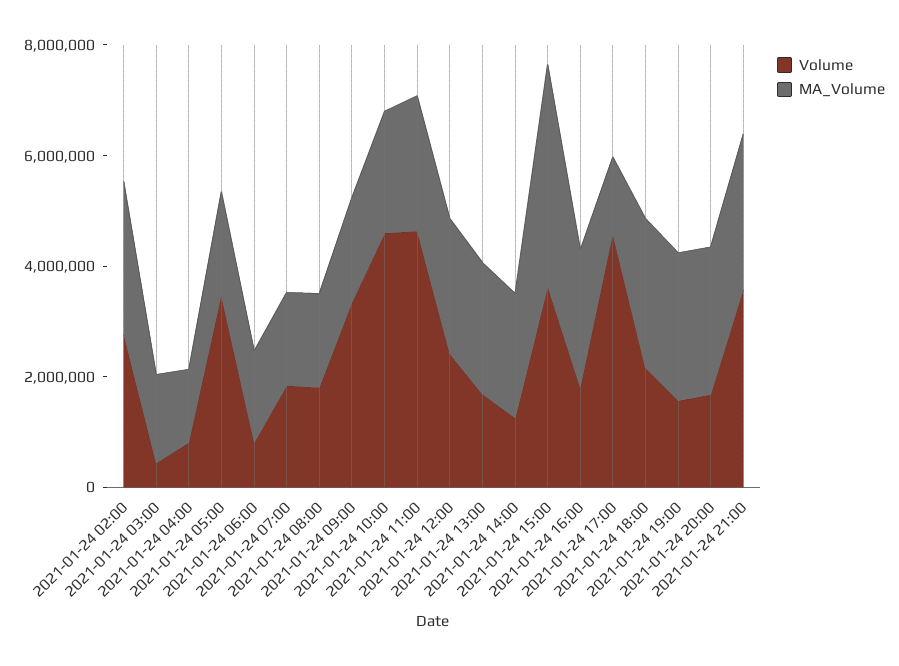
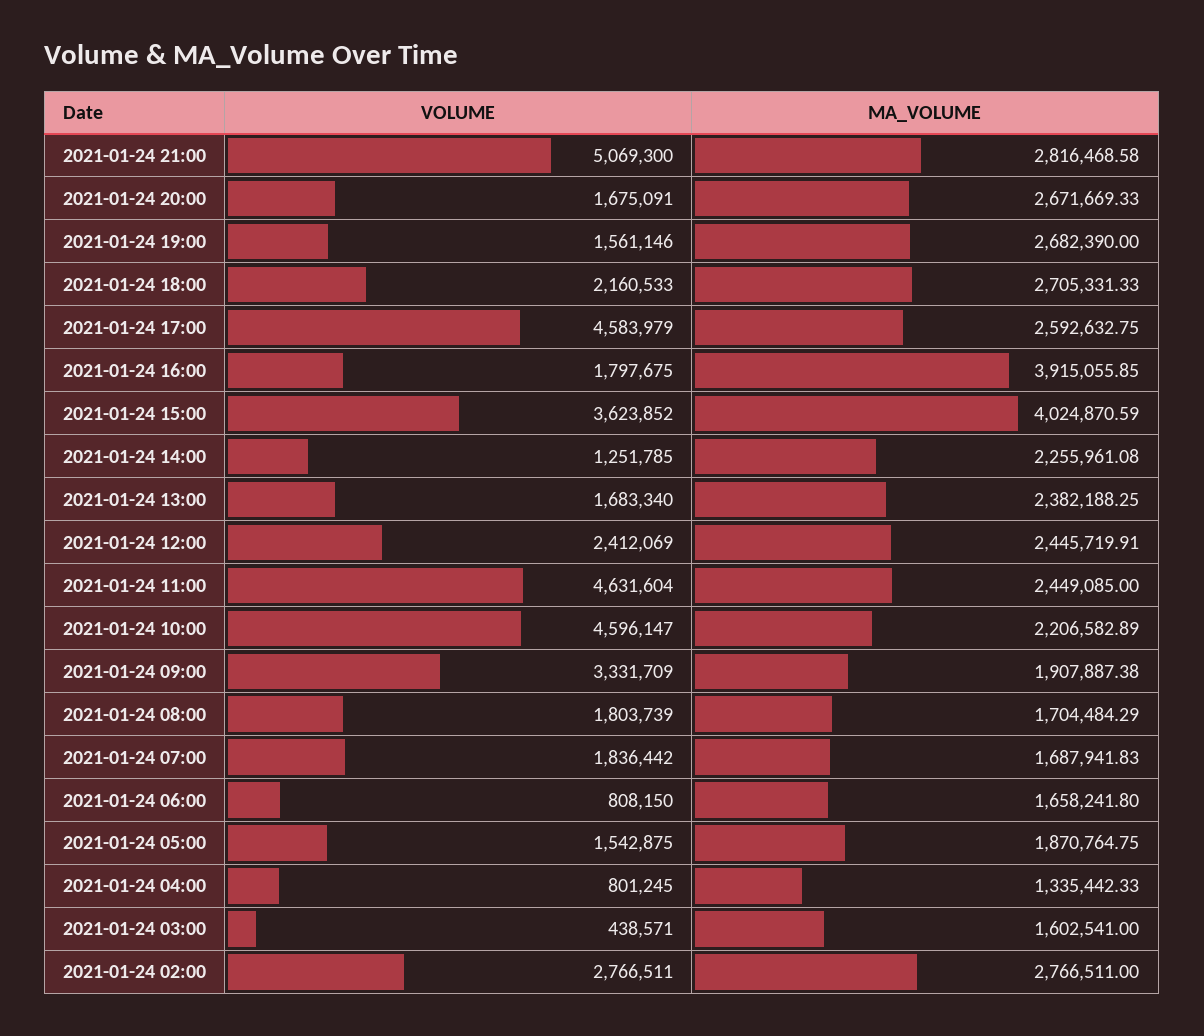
  {
    "Volume": {
      "2021-01-24 02:00": 2766511,
      "2021-01-24 03:00": 438571,
      "2021-01-24 04:00": 801245,
-     "2021-01-24 05:00": 3500000,
+     "2021-01-24 05:00": 1542875,
      "2021-01-24 06:00": 808150,
      "2021-01-24 07:00": 1836442,
      "2021-01-24 08:00": 1803739,
      "2021-01-24 09:00": 3331709,
      "2021-01-24 10:00": 4596147,
      "2021-01-24 11:00": 4631604,
      "2021-01-24 12:00": 2412069,
      "2021-01-24 13:00": 1683340,
      "2021-01-24 14:00": 1251785,
      "2021-01-24 15:00": 3623852,
      "2021-01-24 16:00": 1797675,
      "2021-01-24 17:00": 4583979,
      "2021-01-24 18:00": 2160533,
      "2021-01-24 19:00": 1561146,
      "2021-01-24 20:00": 1675091,
-     "2021-01-24 21:00": 3500000
+     "2021-01-24 21:00": 5069300
    },
    "MA_Volume": {
      "2021-01-24 02:00": 2766511,
      "2021-01-24 03:00": 1602541,
      "2021-01-24 04:00": 1335442.33,
      "2021-01-24 05:00": 1870764.75,
      "2021-01-24 06:00": 1658241.8,
      "2021-01-24 07:00": 1687941.83,
      "2021-01-24 08:00": 1704484.29,
      "2021-01-24 09:00": 1907887.38,
      "2021-01-24 10:00": 2206582.89,
      "2021-01-24 11:00": 2449085,
      "2021-01-24 12:00": 2445719.91,
      "2021-01-24 13:00": 2382188.25,
      "2021-01-24 14:00": 2255961.08,
      "2021-01-24 15:00": 4024870.59,
-     "2021-01-24 16:00": 2500000,
+     "2021-01-24 16:00": 3915055.85,
-     "2021-01-24 17:00": 1500000,
+     "2021-01-24 17:00": 2592632.75,
      "2021-01-24 18:00": 2705331.33,
      "2021-01-24 19:00": 2682390,
      "2021-01-24 20:00": 2671669.33,
      "2021-01-24 21:00": 2816468.58
    }
  }

